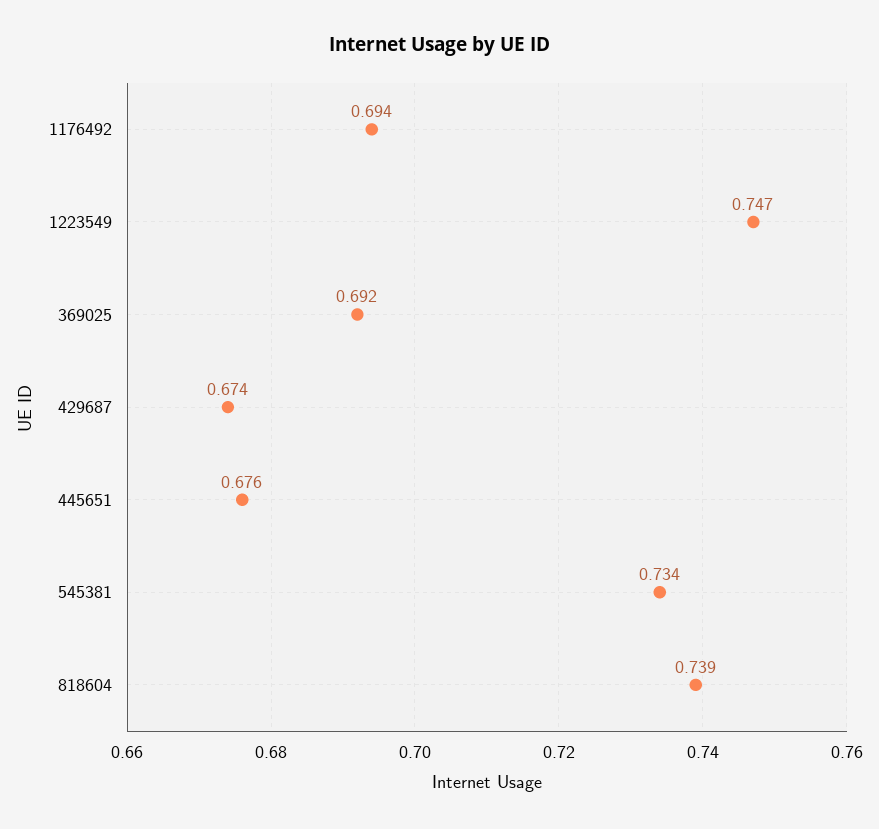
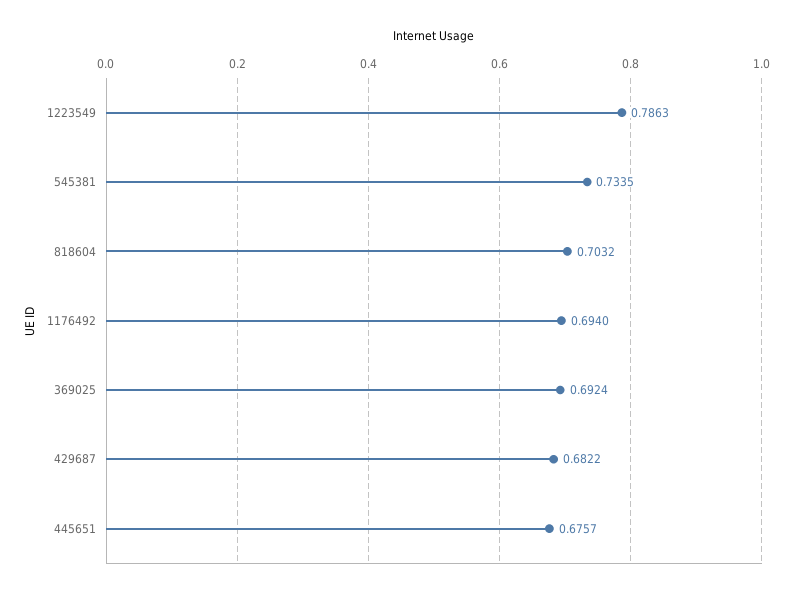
  {
    "1176492": 0.694,
-   "1223549": 0.747,
+   "1223549": 0.7863,
    "369025": 0.6924,
-   "429687": 0.674,
+   "429687": 0.6822,
    "445651": 0.6757,
    "545381": 0.7335,
-   "818604": 0.739
+   "818604": 0.7032
  }

